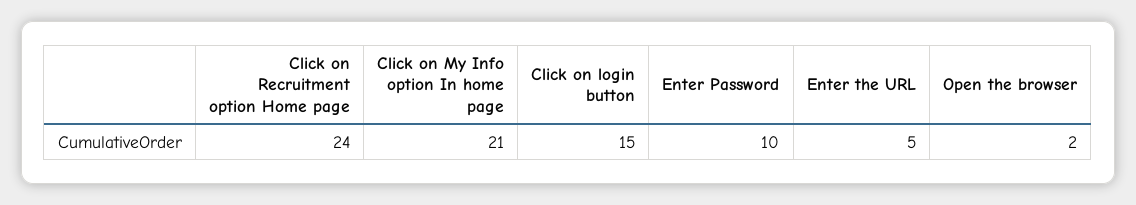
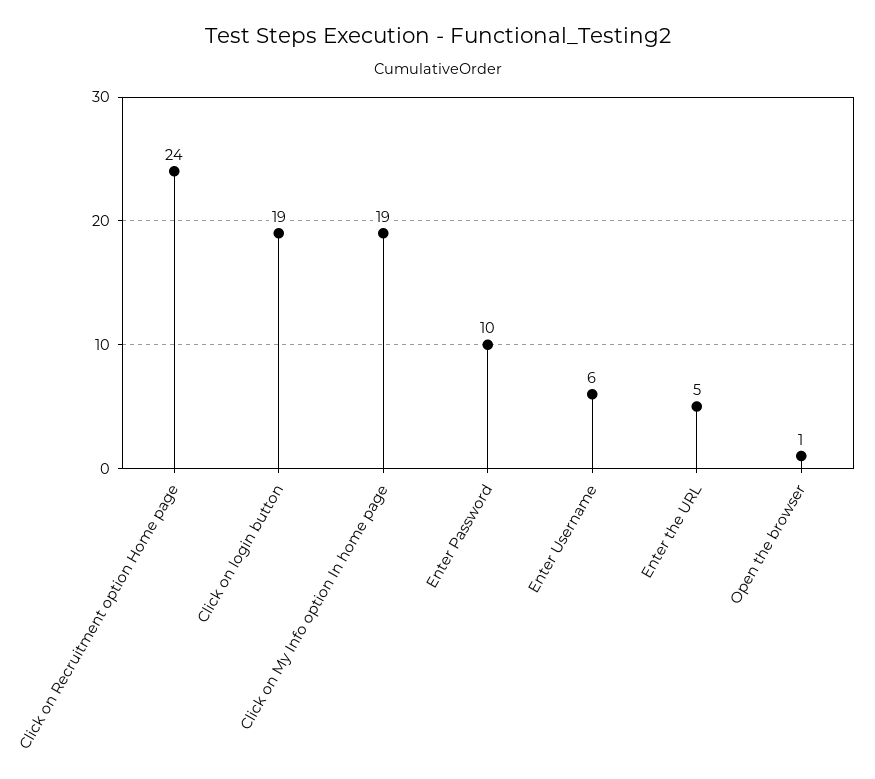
  {
    "Click on Recruitment option Home page": 24,
-   "Click on My Info option In home page": 21,
+   "Click on My Info option In home page": 19,
-   "Click on login button": 15,
+   "Click on login button": 19,
    "Enter Password": 10,
    "Enter the URL": 5,
-   "Open the browser": 2
+   "Open the browser": 1,
+   "Enter Username": 6
  }

